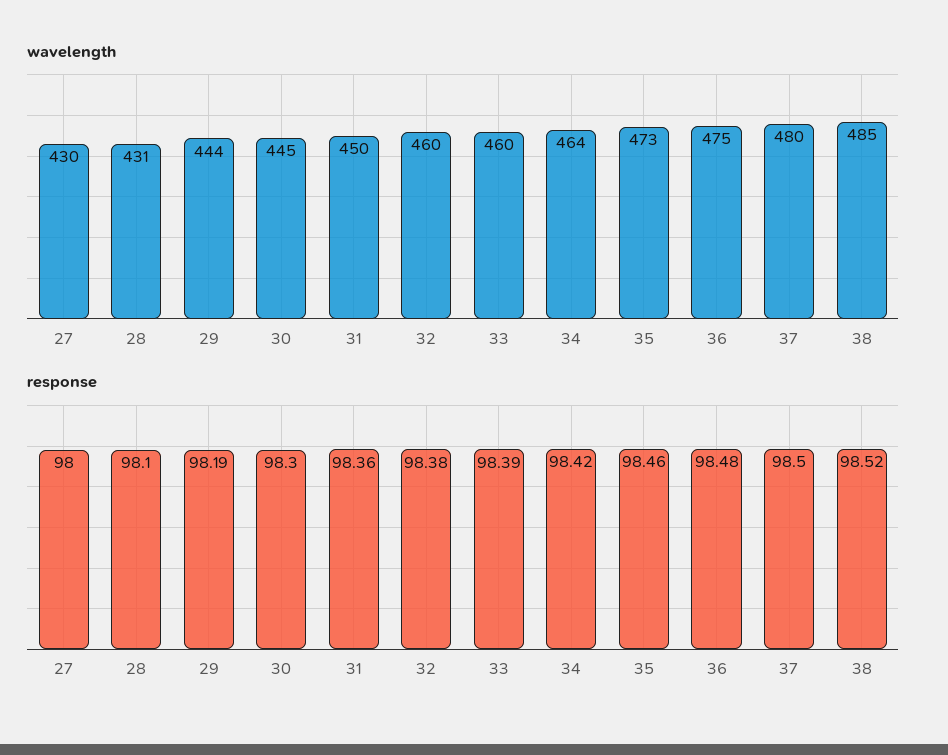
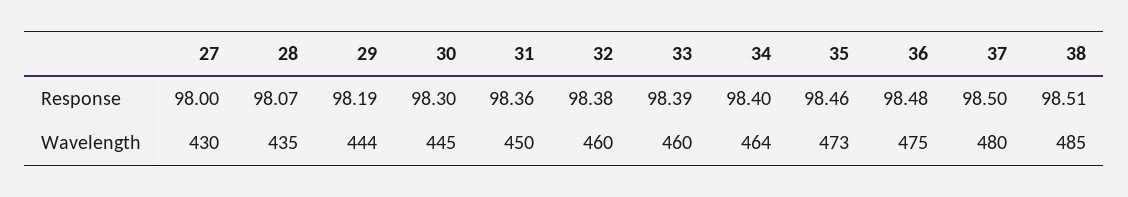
  {
    "wavelength": {
      "27": 430,
-     "28": 431,
+     "28": 435,
      "29": 444,
      "30": 445,
      "31": 450,
      "32": 460,
      "33": 460,
      "34": 464,
      "35": 473,
      "36": 475,
      "37": 480,
      "38": 485
    },
    "response": {
      "27": 98,
-     "28": 98.1,
+     "28": 98.07,
      "29": 98.19,
      "30": 98.3,
      "31": 98.36,
      "32": 98.38,
      "33": 98.39,
-     "34": 98.42,
+     "34": 98.4,
      "35": 98.46,
      "36": 98.48,
      "37": 98.5,
-     "38": 98.52
+     "38": 98.51
    }
  }

